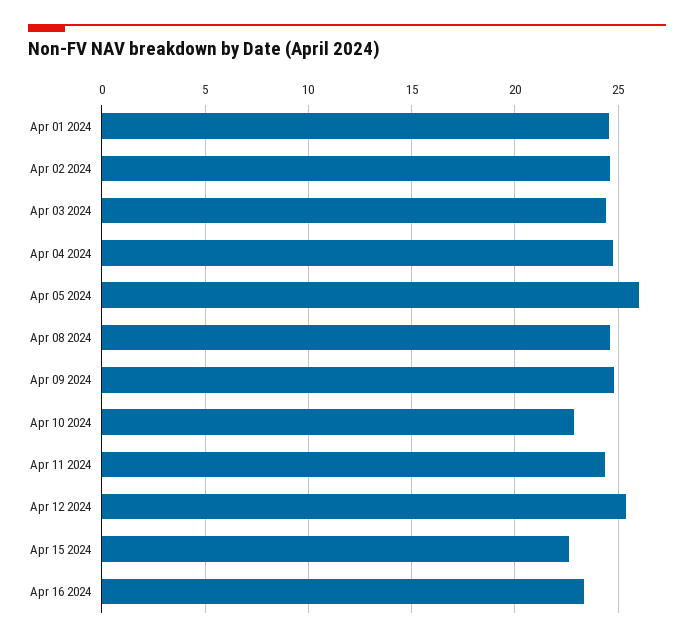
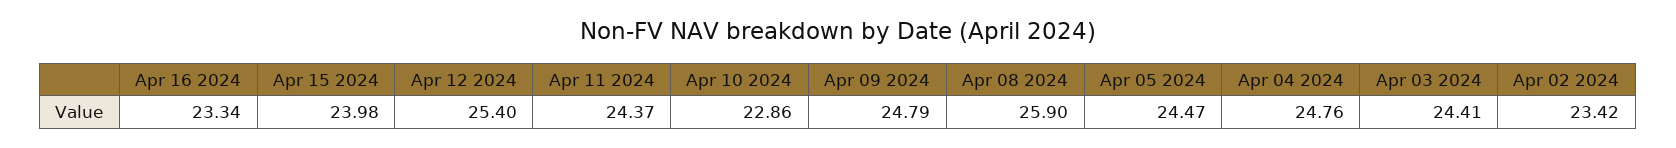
  {
-   "Apr 01 2024": 24.5,
-   "Apr 02 2024": 24.5,
+   "Apr 02 2024": 23.42,
    "Apr 03 2024": 24.41,
    "Apr 04 2024": 24.76,
-   "Apr 05 2024": 26,
+   "Apr 05 2024": 24.47,
-   "Apr 08 2024": 24.5,
+   "Apr 08 2024": 25.9,
    "Apr 09 2024": 24.79,
    "Apr 10 2024": 22.86,
    "Apr 11 2024": 24.37,
    "Apr 12 2024": 25.4,
-   "Apr 15 2024": 22.5,
+   "Apr 15 2024": 23.98,
    "Apr 16 2024": 23.34
  }

